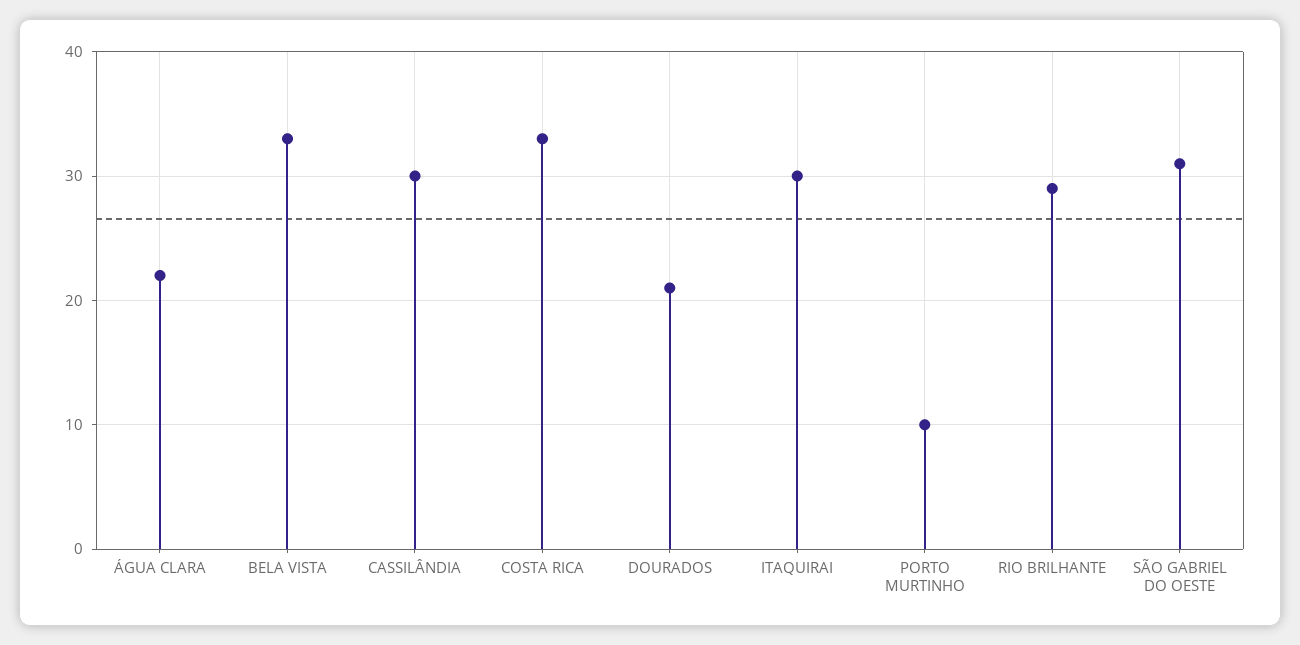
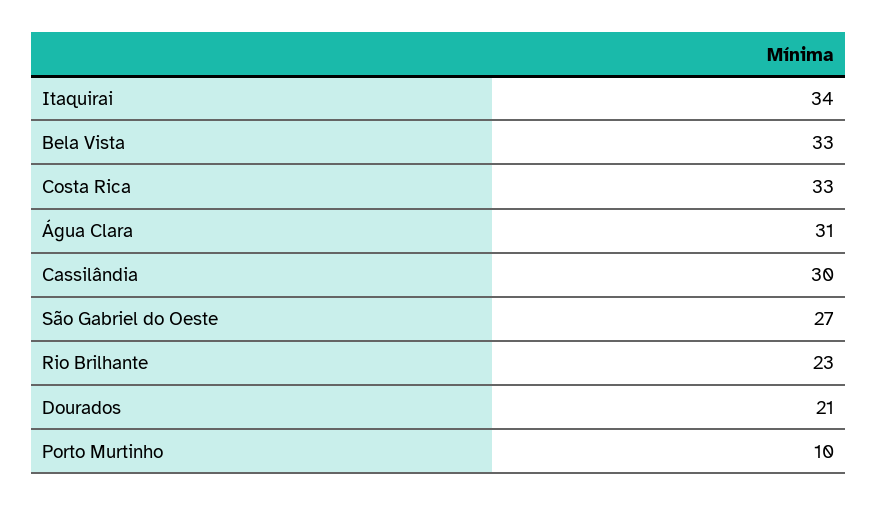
  {
-   "ÁGUA CLARA": 22,
+   "ÁGUA CLARA": 31,
    "BELA VISTA": 33,
    "CASSILÂNDIA": 30,
    "COSTA RICA": 33,
    "DOURADOS": 21,
-   "ITAQUIRAI": 30,
+   "ITAQUIRAI": 34,
    "PORTO MURTINHO": 10,
-   "RIO BRILHANTE": 29,
+   "RIO BRILHANTE": 23,
-   "SÃO GABRIEL DO OESTE": 31
+   "SÃO GABRIEL DO OESTE": 27
  }

